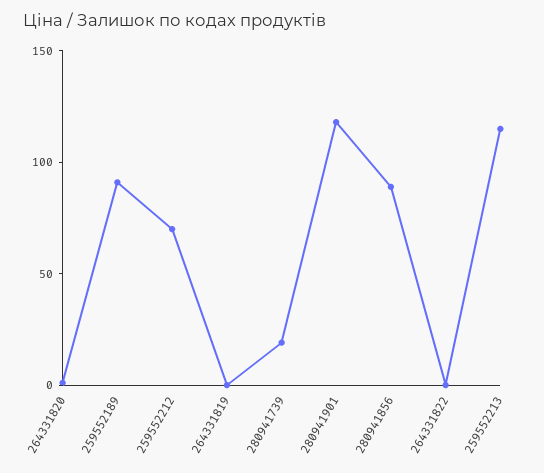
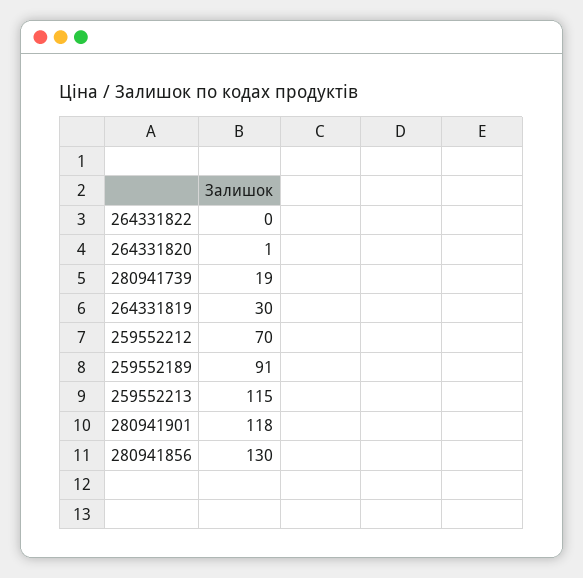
  {
    "264331820": 1,
    "259552189": 91,
    "259552212": 70,
-   "264331819": 0,
+   "264331819": 30,
    "280941739": 19,
    "280941901": 118,
-   "280941856": 90,
+   "280941856": 130,
    "264331822": 0,
    "259552213": 115
  }

